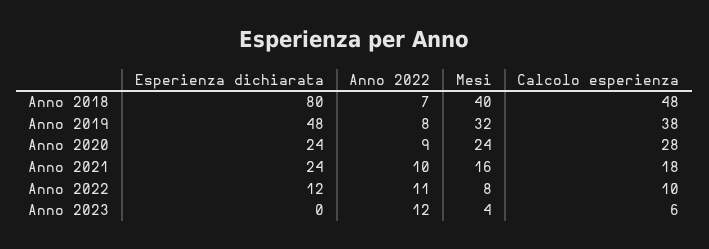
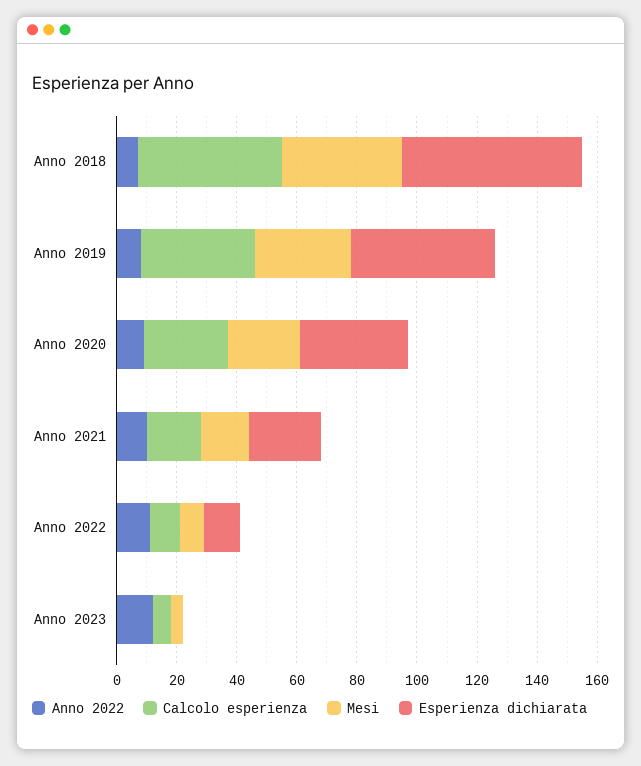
  {
    "Esperienza dichiarata": {
-     "Anno 2018": 80,
+     "Anno 2018": 60,
      "Anno 2019": 48,
-     "Anno 2020": 24,
+     "Anno 2020": 35,
      "Anno 2021": 24,
      "Anno 2022": 12,
      "Anno 2023": 0
    },
    "Anno 2022": {
      "Anno 2018": 7,
      "Anno 2019": 8,
      "Anno 2020": 9,
      "Anno 2021": 10,
      "Anno 2022": 11,
      "Anno 2023": 12
    },
    "Mesi": {
      "Anno 2018": 40,
      "Anno 2019": 32,
      "Anno 2020": 24,
      "Anno 2021": 16,
      "Anno 2022": 8,
      "Anno 2023": 4
    },
    "Calcolo esperienza": {
      "Anno 2018": 48,
      "Anno 2019": 38,
      "Anno 2020": 28,
      "Anno 2021": 18,
      "Anno 2022": 10,
      "Anno 2023": 6
    }
  }

